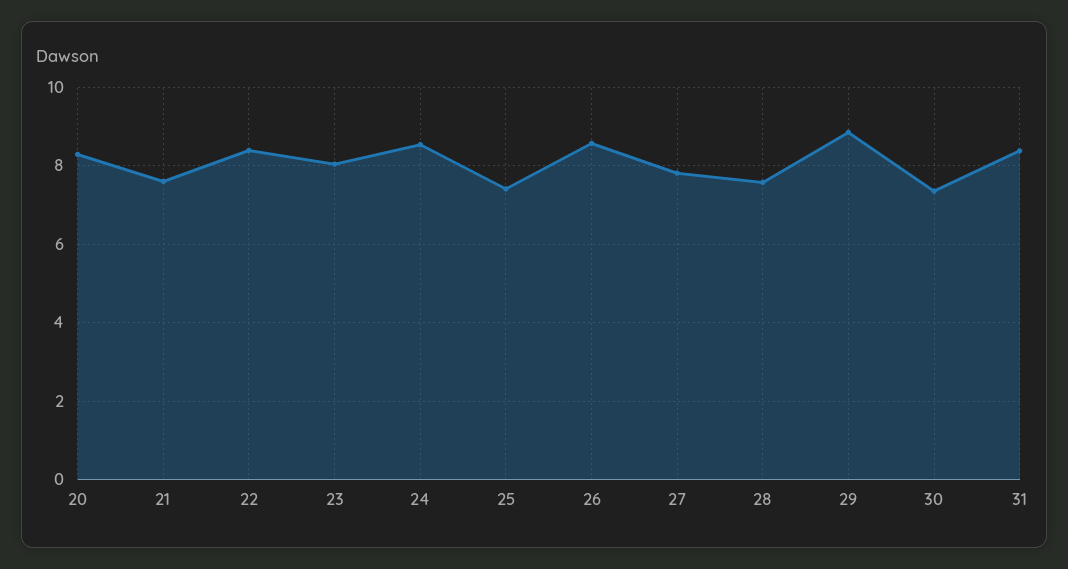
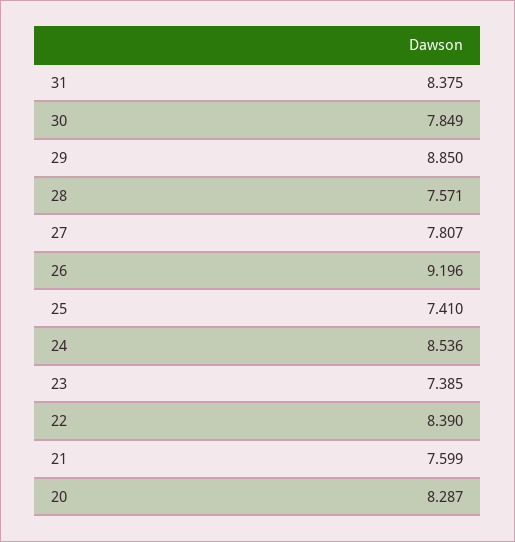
  {
    "20": 8.287,
    "21": 7.599,
    "22": 8.39,
-   "23": 8,
+   "23": 7.385,
    "24": 8.536,
    "25": 7.41,
-   "26": 8.6,
+   "26": 9.196,
    "27": 7.807,
    "28": 7.571,
    "29": 8.85,
-   "30": 7.4,
+   "30": 7.849,
    "31": 8.375
  }

